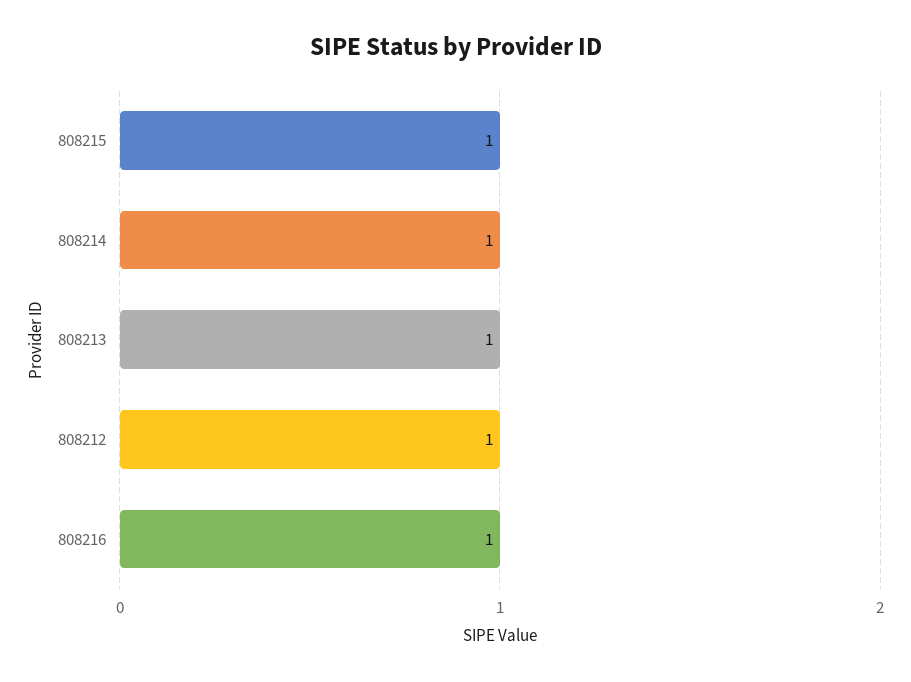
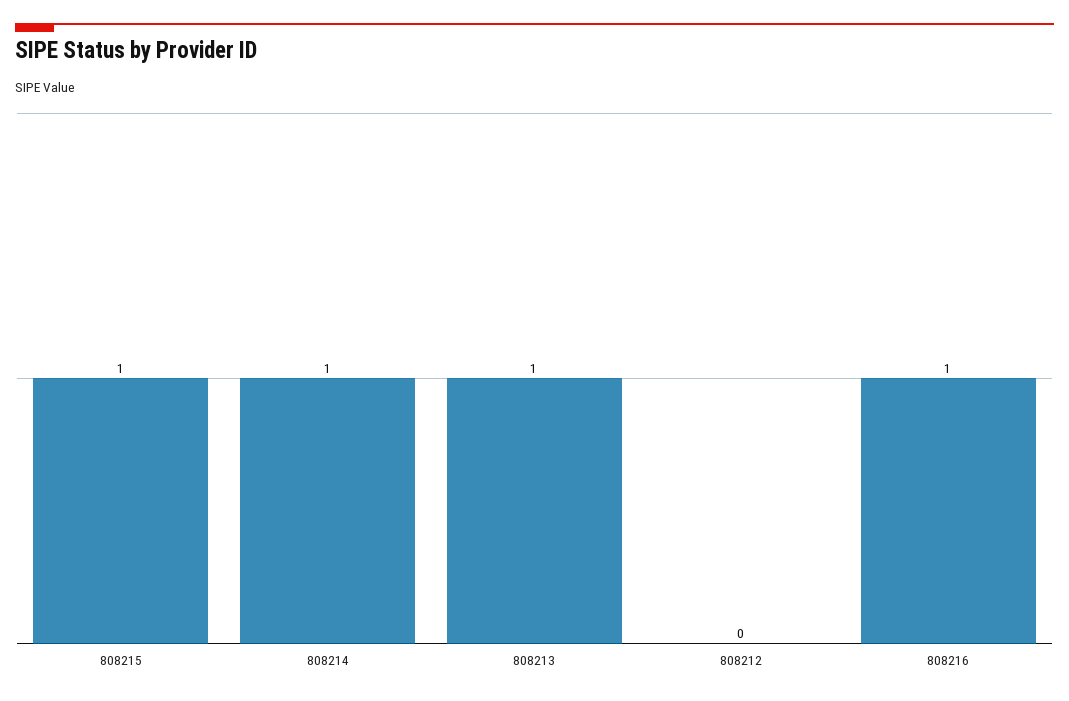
  {
    "808215": 1,
    "808214": 1,
    "808213": 1,
-   "808212": 1,
+   "808212": 0,
    "808216": 1
  }

